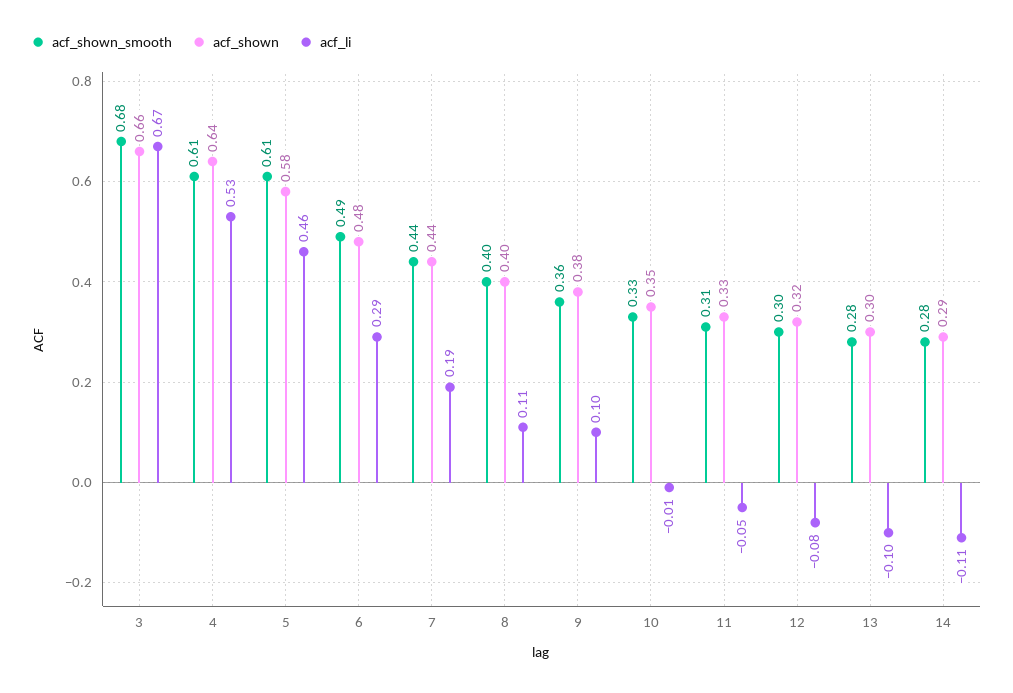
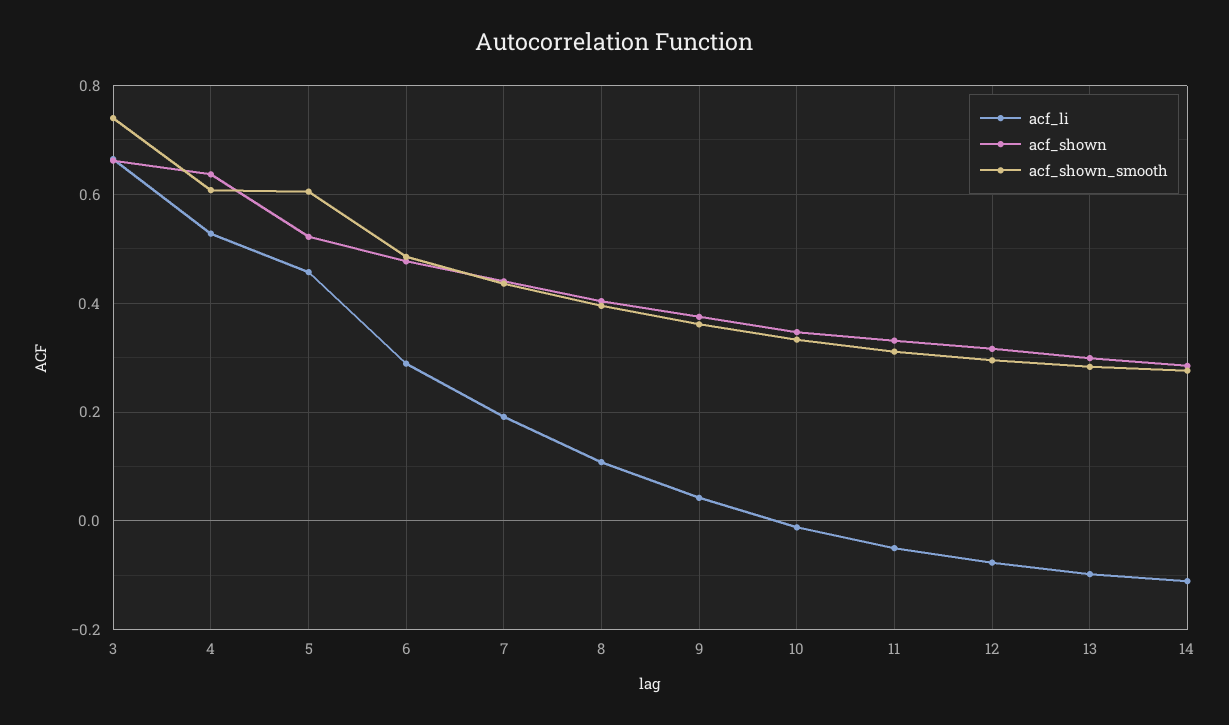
  {
    "acf_shown_smooth": {
-     "3": 0.68,
+     "3": 0.74,
      "4": 0.61,
      "5": 0.61,
      "6": 0.49,
      "7": 0.44,
      "8": 0.4,
      "9": 0.36,
      "10": 0.33,
      "11": 0.31,
      "12": 0.3,
      "13": 0.28,
      "14": 0.28
    },
    "acf_shown": {
      "3": 0.66,
      "4": 0.64,
-     "5": 0.58,
+     "5": 0.52,
      "6": 0.48,
      "7": 0.44,
      "8": 0.4,
      "9": 0.38,
      "10": 0.35,
      "11": 0.33,
      "12": 0.32,
      "13": 0.3,
      "14": 0.29
    },
    "acf_li": {
      "3": 0.67,
      "4": 0.53,
      "5": 0.46,
      "6": 0.29,
      "7": 0.19,
      "8": 0.11,
-     "9": 0.1,
+     "9": 0.04,
      "10": -0.01,
      "11": -0.05,
      "12": -0.08,
      "13": -0.1,
      "14": -0.11
    }
  }

